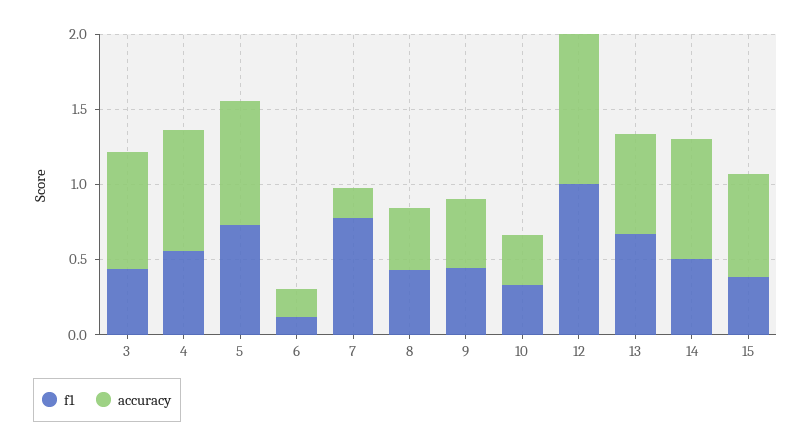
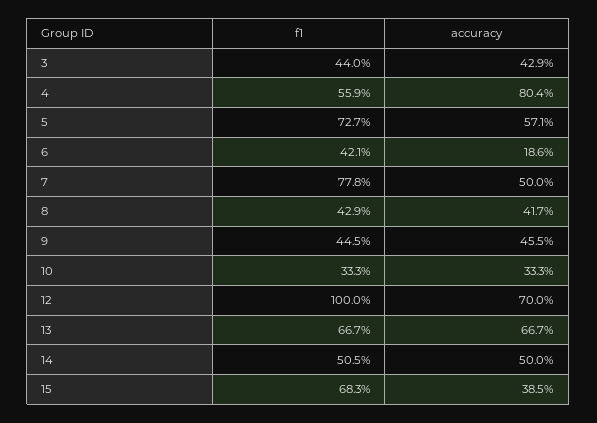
  {
    "f1": {
      "3": 0.44,
      "4": 0.559,
      "5": 0.727,
-     "6": 0.1,
+     "6": 0.421,
      "7": 0.778,
      "8": 0.429,
      "9": 0.445,
      "10": 0.333,
      "12": 1,
      "13": 0.667,
      "14": 0.505,
-     "15": 0.4
+     "15": 0.683
    },
    "accuracy": {
-     "3": 0.8,
+     "3": 0.429,
      "4": 0.804,
-     "5": 0.8,
+     "5": 0.571,
      "6": 0.186,
-     "7": 0.2,
+     "7": 0.5,
      "8": 0.417,
      "9": 0.455,
      "10": 0.333,
-     "12": 1,
+     "12": 0.7,
      "13": 0.667,
-     "14": 0.8,
+     "14": 0.5,
-     "15": 0.7
+     "15": 0.385
    }
  }

